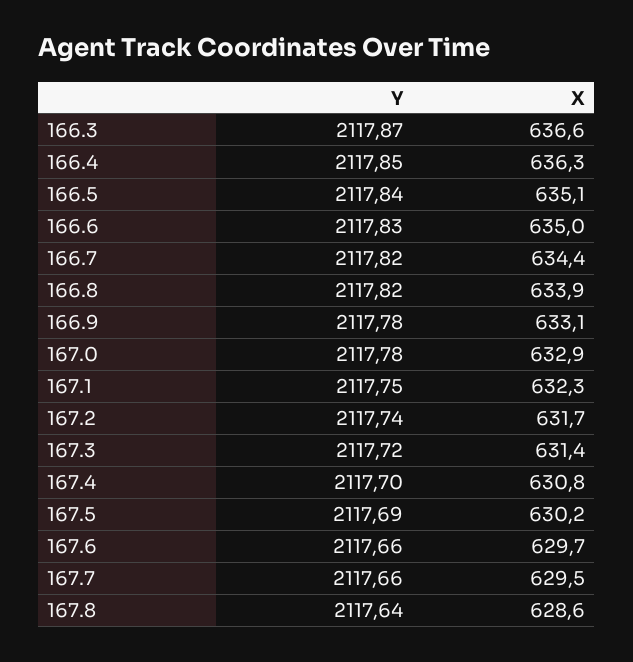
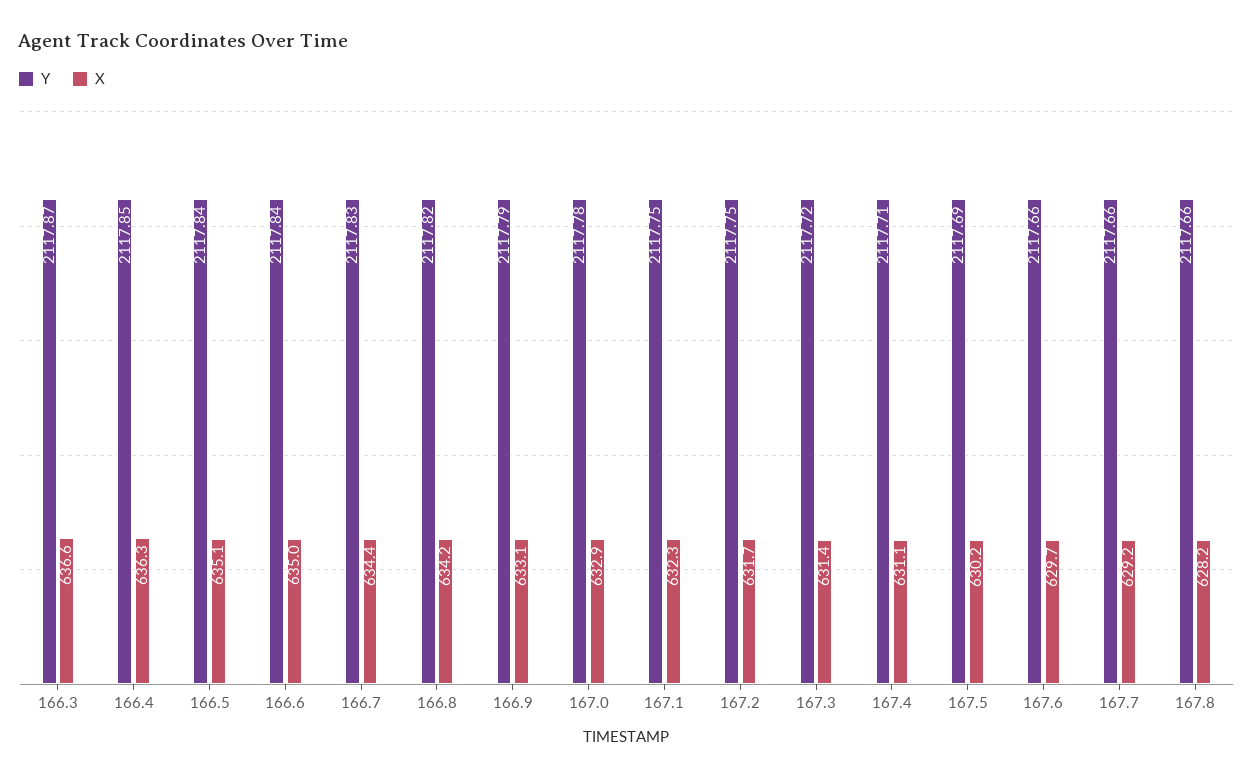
  {
    "Y": {
      "166.3": 2117.87,
      "166.4": 2117.85,
      "166.5": 2117.84,
-     "166.6": 2117.83,
+     "166.6": 2117.84,
-     "166.7": 2117.82,
+     "166.7": 2117.83,
      "166.8": 2117.82,
-     "166.9": 2117.78,
+     "166.9": 2117.79,
      "167.0": 2117.78,
      "167.1": 2117.75,
-     "167.2": 2117.74,
+     "167.2": 2117.75,
      "167.3": 2117.72,
-     "167.4": 2117.7,
+     "167.4": 2117.71,
      "167.5": 2117.69,
      "167.6": 2117.66,
      "167.7": 2117.66,
-     "167.8": 2117.64
+     "167.8": 2117.66
    },
    "X": {
      "166.3": 636.6,
      "166.4": 636.3,
      "166.5": 635.1,
      "166.6": 635,
      "166.7": 634.4,
-     "166.8": 633.9,
+     "166.8": 634.2,
      "166.9": 633.1,
      "167.0": 632.9,
      "167.1": 632.3,
      "167.2": 631.7,
      "167.3": 631.4,
-     "167.4": 630.8,
+     "167.4": 631.1,
      "167.5": 630.2,
      "167.6": 629.7,
-     "167.7": 629.5,
+     "167.7": 629.2,
-     "167.8": 628.6
+     "167.8": 628.2
    }
  }

